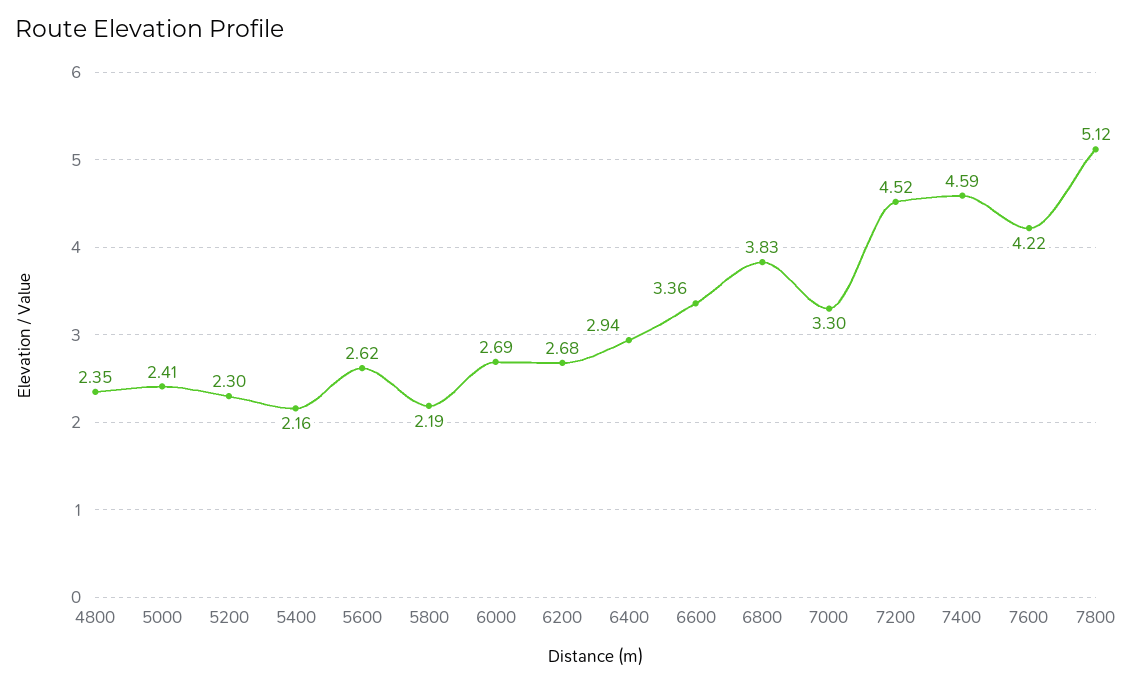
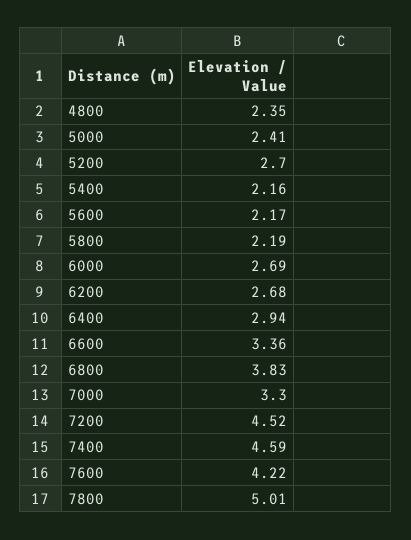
  {
    "4800": 2.35,
    "5000": 2.41,
-   "5200": 2.3,
+   "5200": 2.7,
    "5400": 2.16,
-   "5600": 2.62,
+   "5600": 2.17,
    "5800": 2.19,
    "6000": 2.69,
    "6200": 2.68,
    "6400": 2.94,
    "6600": 3.36,
    "6800": 3.83,
    "7000": 3.3,
    "7200": 4.52,
    "7400": 4.59,
    "7600": 4.22,
-   "7800": 5.12
+   "7800": 5.01
  }

